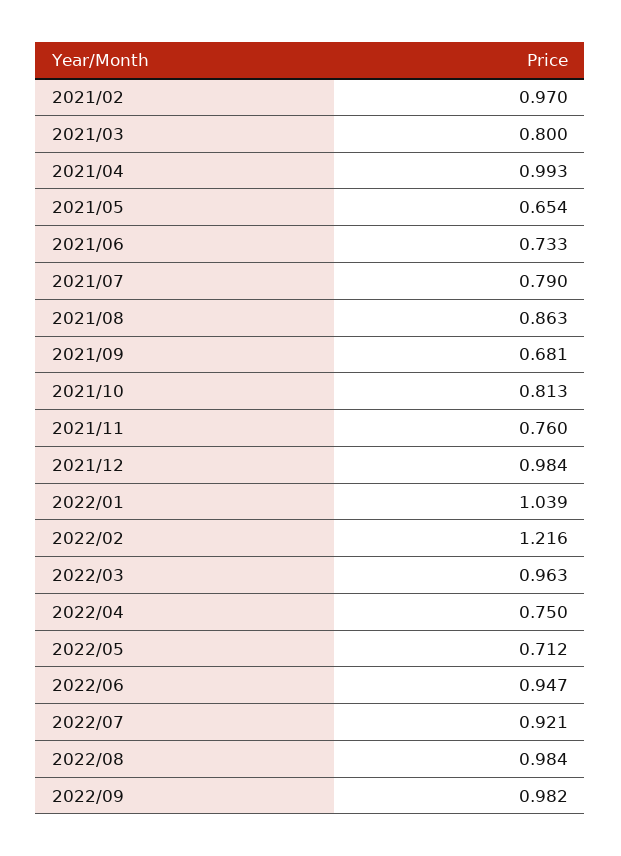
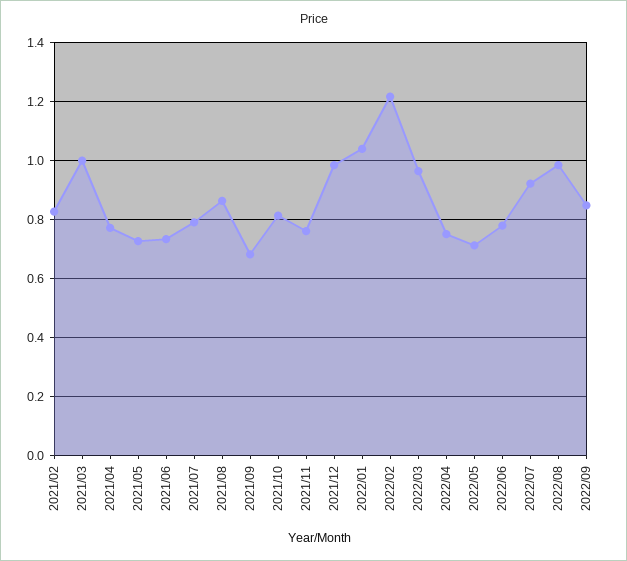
  {
-   "2021/02": 0.97,
+   "2021/02": 0.825,
-   "2021/03": 0.8,
+   "2021/03": 1,
-   "2021/04": 0.993,
+   "2021/04": 0.775,
-   "2021/05": 0.654,
+   "2021/05": 0.725,
    "2021/06": 0.733,
    "2021/07": 0.79,
    "2021/08": 0.863,
    "2021/09": 0.681,
    "2021/10": 0.813,
    "2021/11": 0.76,
    "2021/12": 0.984,
    "2022/01": 1.039,
    "2022/02": 1.216,
    "2022/03": 0.963,
    "2022/04": 0.75,
    "2022/05": 0.712,
-   "2022/06": 0.947,
+   "2022/06": 0.775,
    "2022/07": 0.921,
    "2022/08": 0.984,
-   "2022/09": 0.982
+   "2022/09": 0.85
  }

